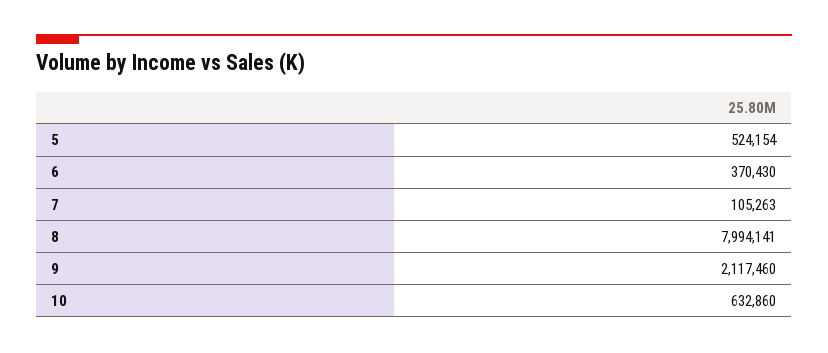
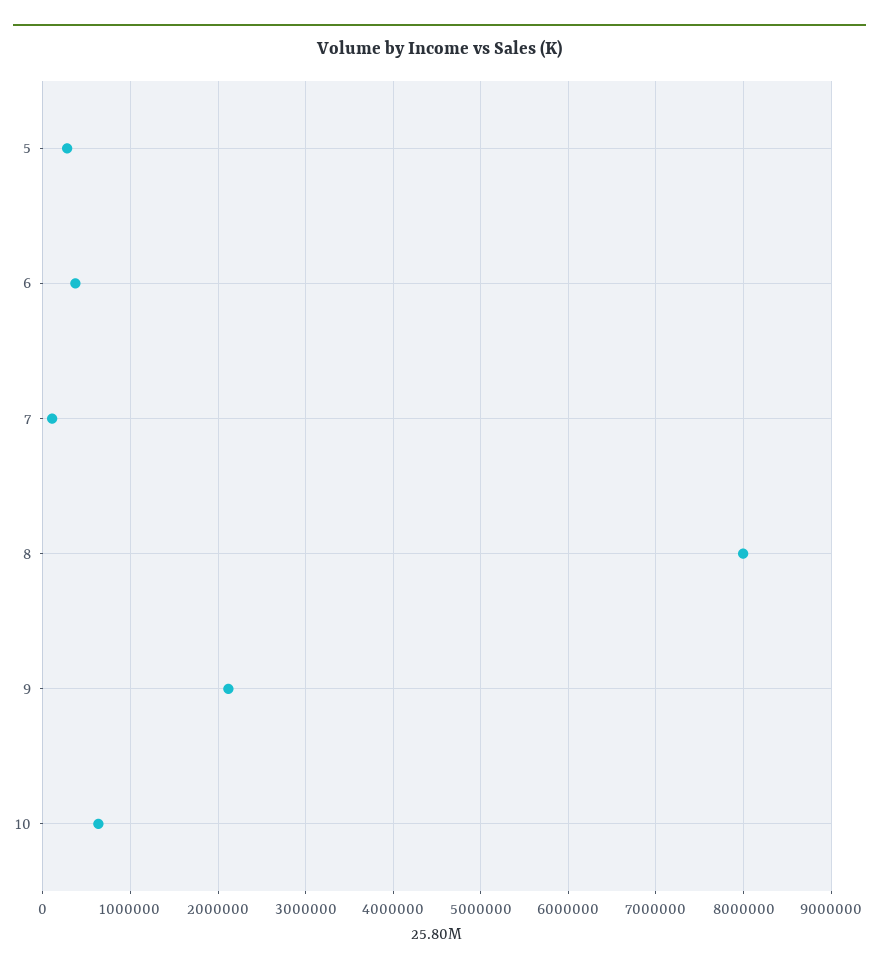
  {
-   "5": 524154,
+   "5": 300000,
    "6": 370430,
    "7": 105263,
    "8": 7994141,
    "9": 2117460,
    "10": 632860
  }

